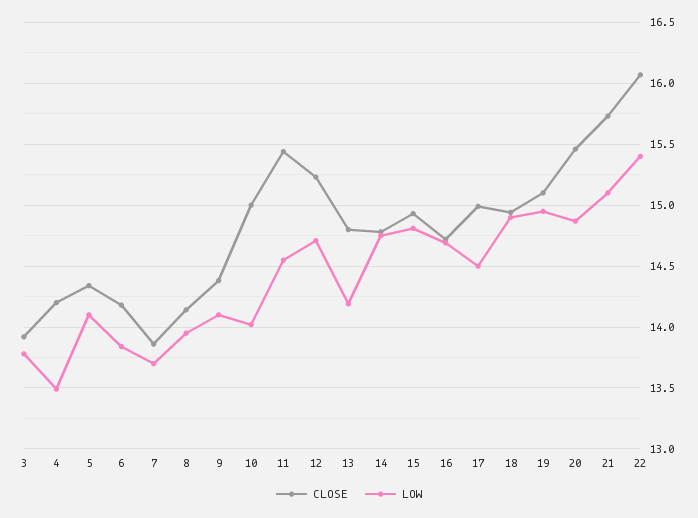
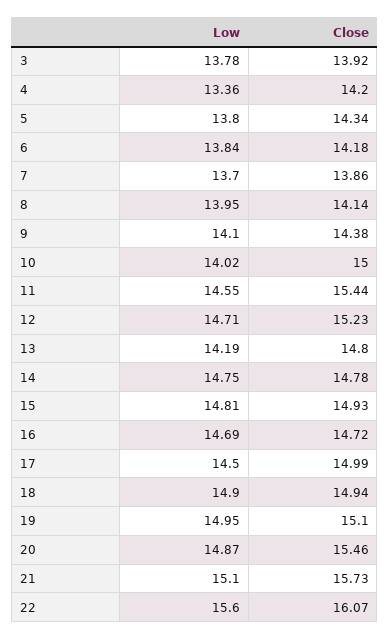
  {
    "CLOSE": {
      "3": 13.92,
      "4": 14.2,
      "5": 14.34,
      "6": 14.18,
      "7": 13.86,
      "8": 14.14,
      "9": 14.38,
      "10": 15,
      "11": 15.44,
      "12": 15.23,
      "13": 14.8,
      "14": 14.78,
      "15": 14.93,
      "16": 14.72,
      "17": 14.99,
      "18": 14.94,
      "19": 15.1,
      "20": 15.46,
      "21": 15.73,
      "22": 16.07
    },
    "LOW": {
      "3": 13.78,
-     "4": 13.5,
+     "4": 13.36,
-     "5": 14.1,
+     "5": 13.8,
      "6": 13.84,
      "7": 13.7,
      "8": 13.95,
      "9": 14.1,
      "10": 14.02,
      "11": 14.55,
      "12": 14.71,
      "13": 14.19,
      "14": 14.75,
      "15": 14.81,
      "16": 14.69,
      "17": 14.5,
      "18": 14.9,
      "19": 14.95,
      "20": 14.87,
      "21": 15.1,
-     "22": 15.4
+     "22": 15.6
    }
  }

